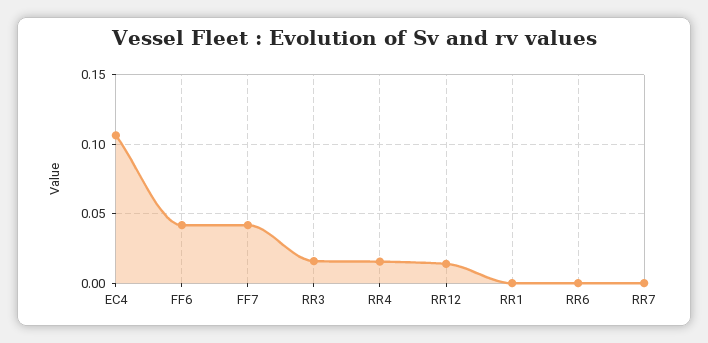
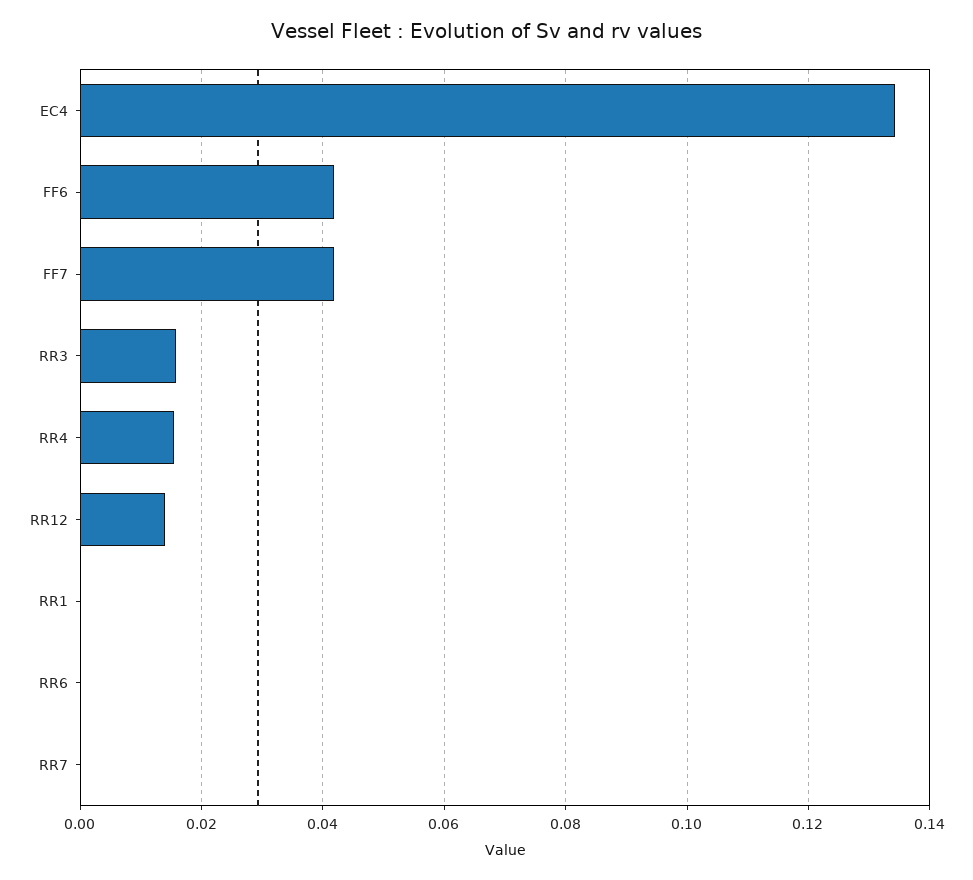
  {
-   "EC4": 0.105,
+   "EC4": 0.134,
    "FF6": 0.042,
    "FF7": 0.042,
    "RR3": 0.016,
    "RR4": 0.016,
    "RR12": 0.014,
    "RR1": 0,
    "RR6": 0,
    "RR7": 0
  }

